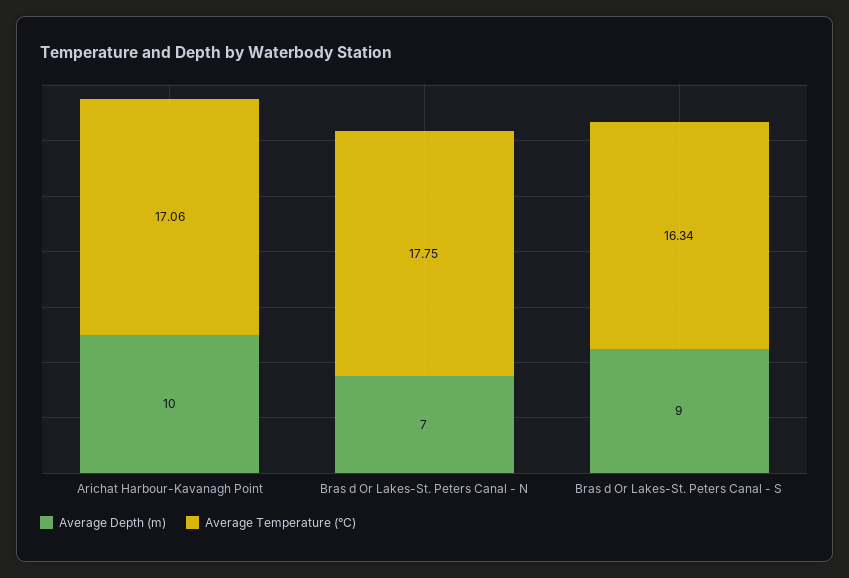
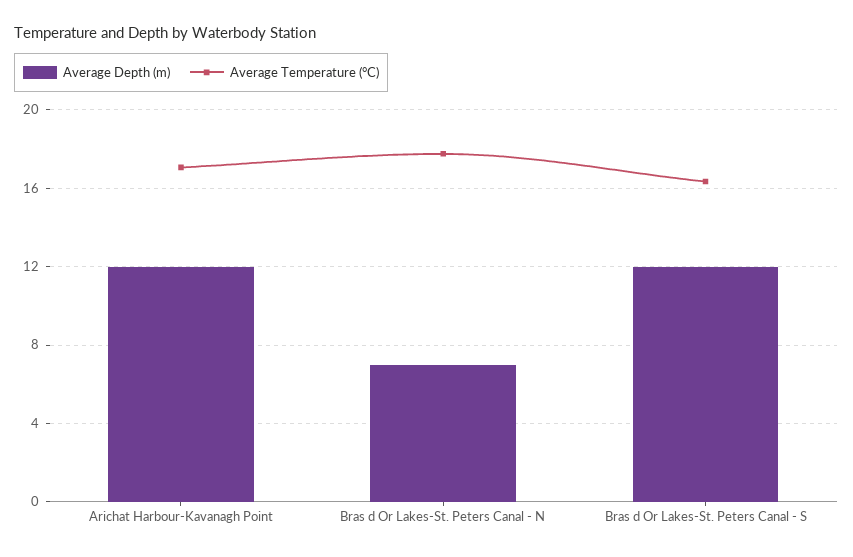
  {
    "Average Depth (m)": {
-     "Arichat Harbour-Kavanagh Point": 10,
+     "Arichat Harbour-Kavanagh Point": 12,
      "Bras d Or Lakes-St. Peters Canal - N": 7,
-     "Bras d Or Lakes-St. Peters Canal - S": 9
+     "Bras d Or Lakes-St. Peters Canal - S": 12
    },
    "Average Temperature (°C)": {
      "Arichat Harbour-Kavanagh Point": 17.06,
      "Bras d Or Lakes-St. Peters Canal - N": 17.75,
      "Bras d Or Lakes-St. Peters Canal - S": 16.34
    }
  }

